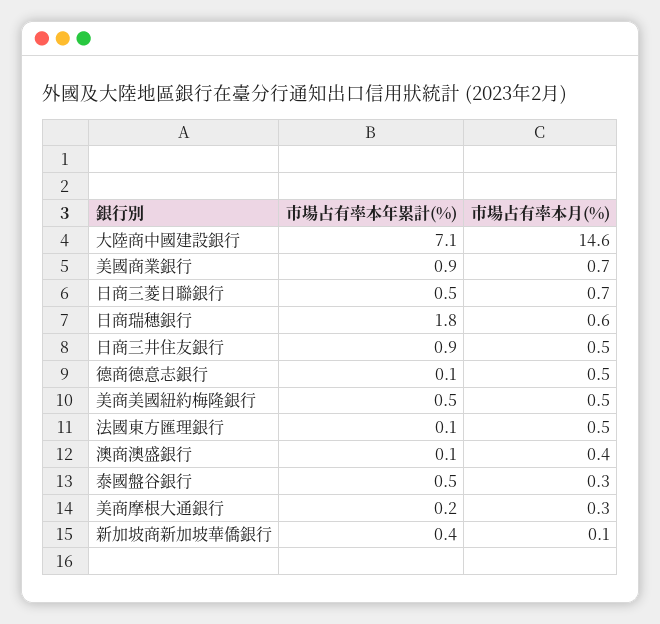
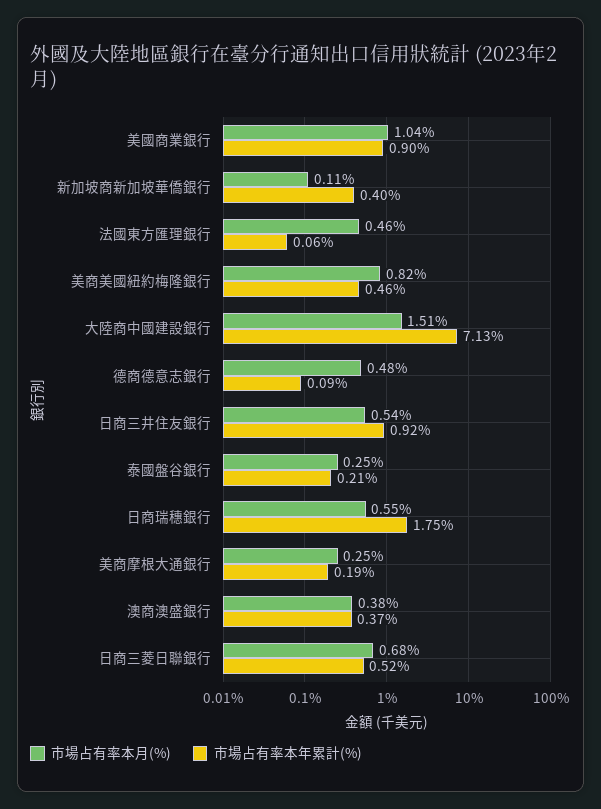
  {
    "市場占有率本年累計(%)": {
      "大陸商中國建設銀行": 7.13,
      "美國商業銀行": 0.9,
      "日商三菱日聯銀行": 0.52,
      "日商瑞穗銀行": 1.75,
      "日商三井住友銀行": 0.92,
      "德商德意志銀行": 0.09,
      "美商美國紐約梅隆銀行": 0.46,
      "法國東方匯理銀行": 0.06,
-     "澳商澳盛銀行": 0.1,
+     "澳商澳盛銀行": 0.37,
-     "泰國盤谷銀行": 0.5,
+     "泰國盤谷銀行": 0.21,
      "美商摩根大通銀行": 0.19,
      "新加坡商新加坡華僑銀行": 0.4
    },
    "市場占有率本月(%)": {
-     "大陸商中國建設銀行": 14.6,
+     "大陸商中國建設銀行": 1.51,
-     "美國商業銀行": 0.7,
+     "美國商業銀行": 1.04,
      "日商三菱日聯銀行": 0.68,
      "日商瑞穗銀行": 0.55,
      "日商三井住友銀行": 0.54,
      "德商德意志銀行": 0.48,
-     "美商美國紐約梅隆銀行": 0.5,
+     "美商美國紐約梅隆銀行": 0.82,
      "法國東方匯理銀行": 0.46,
      "澳商澳盛銀行": 0.38,
      "泰國盤谷銀行": 0.25,
      "美商摩根大通銀行": 0.25,
      "新加坡商新加坡華僑銀行": 0.11
    }
  }

